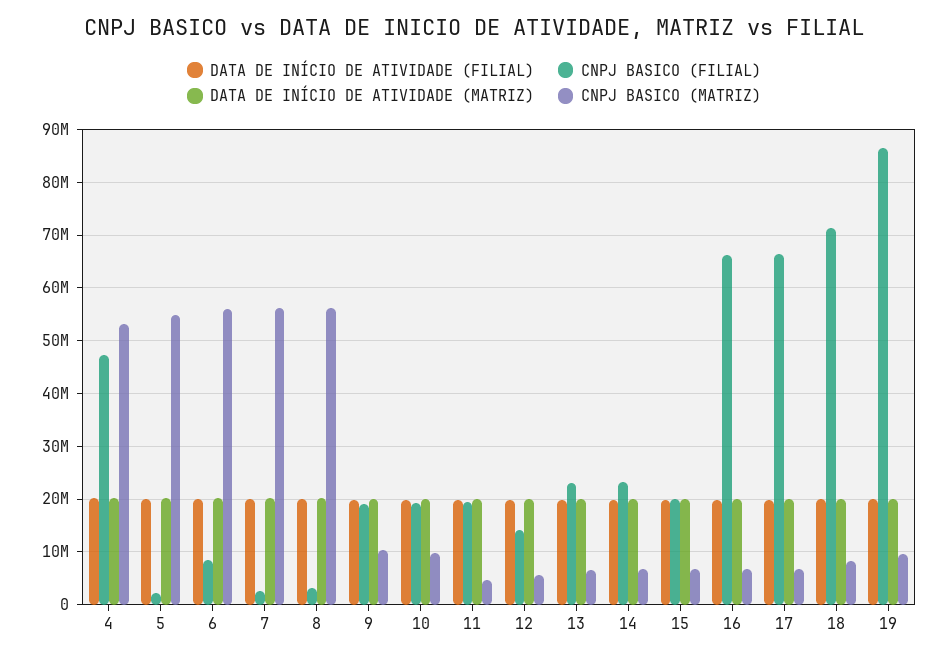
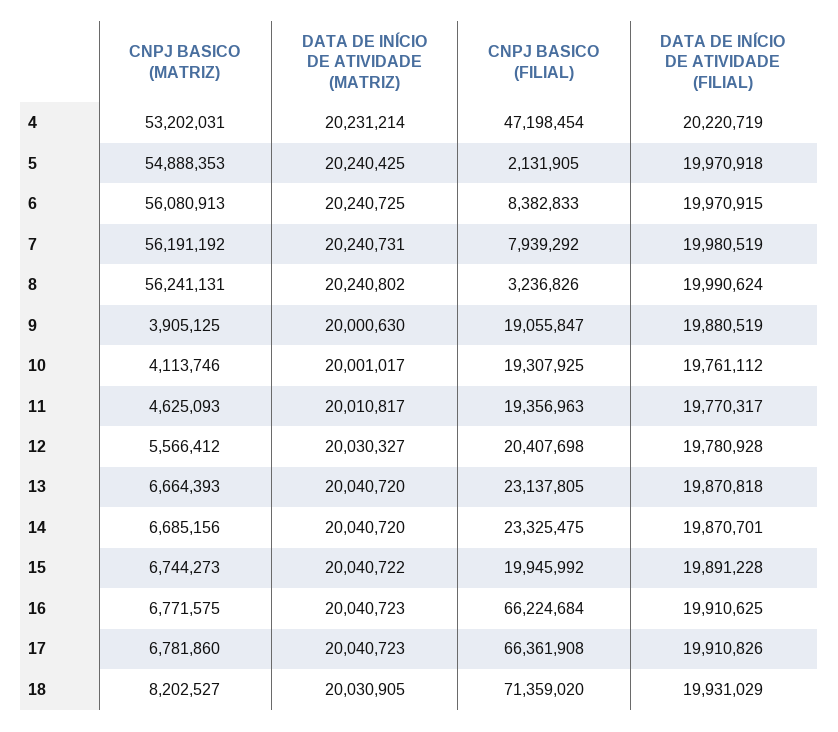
  {
    "DATA DE INÍCIO DE ATIVIDADE (FILIAL)": {
      "4": 20220719,
      "5": 19970918,
      "6": 19970915,
      "7": 19980519,
      "8": 19990624,
      "9": 19880519,
      "10": 19761112,
      "11": 19770317,
      "12": 19780928,
      "13": 19870818,
      "14": 19870701,
      "15": 19891228,
      "16": 19910625,
      "17": 19910826,
-     "18": 19931029,
+     "18": 19931029
-     "19": 20000000
    },
    "CNPJ BASICO (FILIAL)": {
      "4": 47198454,
      "5": 2131905,
      "6": 8382833,
-     "7": 2000000,
+     "7": 7939292,
      "8": 3236826,
      "9": 19055847,
      "10": 19307925,
      "11": 19356963,
-     "12": 14000000,
+     "12": 20407698,
      "13": 23137805,
      "14": 23325475,
      "15": 19945992,
      "16": 66224684,
      "17": 66361908,
-     "18": 71359020,
+     "18": 71359020
-     "19": 86000000
    },
    "DATA DE INÍCIO DE ATIVIDADE (MATRIZ)": {
      "4": 20231214,
      "5": 20240425,
      "6": 20240725,
      "7": 20240731,
      "8": 20240802,
      "9": 20000630,
      "10": 20001017,
      "11": 20010817,
      "12": 20030327,
      "13": 20040720,
      "14": 20040720,
      "15": 20040722,
      "16": 20040723,
      "17": 20040723,
-     "18": 20030905,
+     "18": 20030905
-     "19": 20000000
    },
    "CNPJ BASICO (MATRIZ)": {
      "4": 53202031,
      "5": 54888353,
      "6": 56080913,
      "7": 56191192,
      "8": 56241131,
-     "9": 10000000,
+     "9": 3905125,
-     "10": 10000000,
+     "10": 4113746,
      "11": 4625093,
      "12": 5566412,
      "13": 6664393,
      "14": 6685156,
      "15": 6744273,
      "16": 6771575,
      "17": 6781860,
-     "18": 8202527,
+     "18": 8202527
-     "19": 10000000
    }
  }

